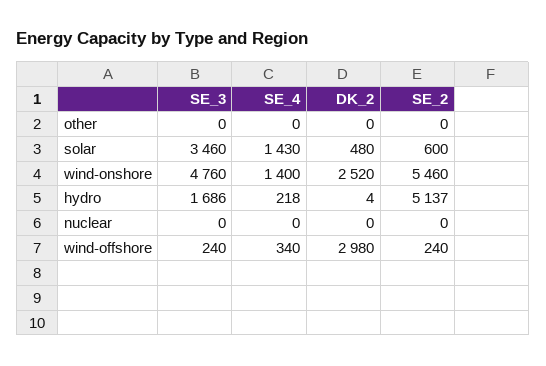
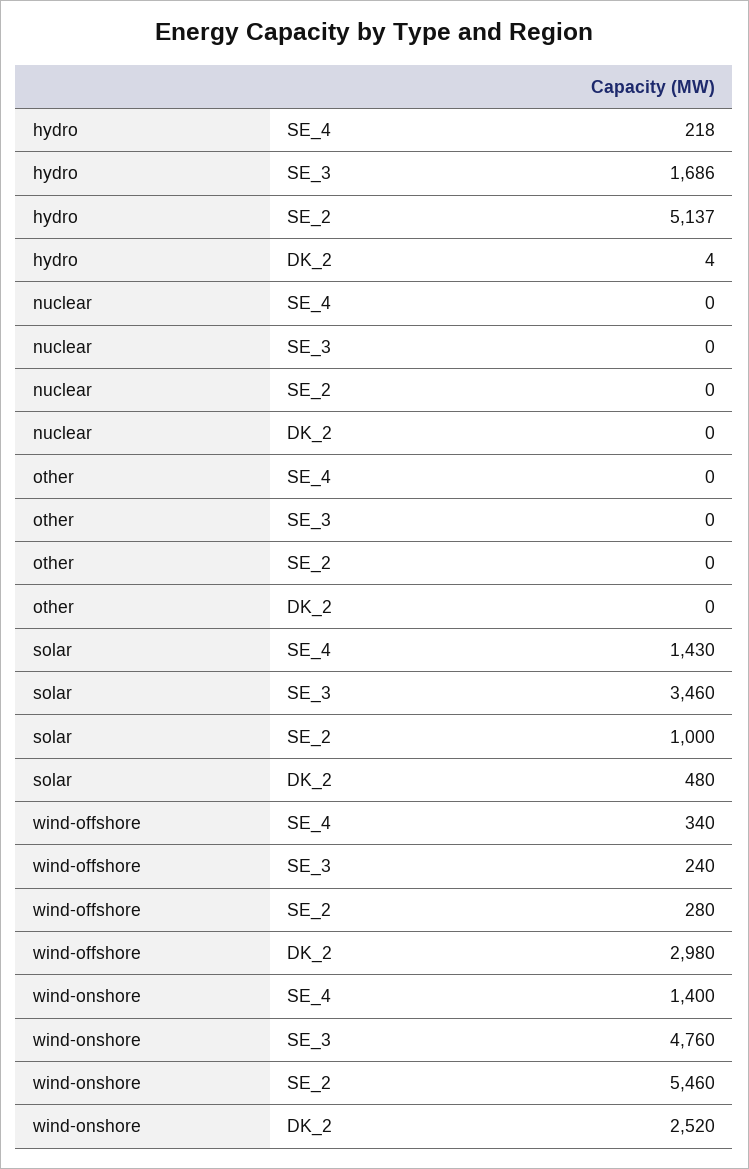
  {
    "SE_3": {
      "other": 0,
      "solar": 3460,
      "wind-onshore": 4760,
      "hydro": 1686,
      "nuclear": 0,
      "wind-offshore": 240
    },
    "SE_4": {
      "other": 0,
      "solar": 1430,
      "wind-onshore": 1400,
      "hydro": 218,
      "nuclear": 0,
      "wind-offshore": 340
    },
    "DK_2": {
      "other": 0,
      "solar": 480,
      "wind-onshore": 2520,
      "hydro": 4,
      "nuclear": 0,
      "wind-offshore": 2980
    },
    "SE_2": {
      "other": 0,
-     "solar": 600,
+     "solar": 1000,
      "wind-onshore": 5460,
      "hydro": 5137,
      "nuclear": 0,
-     "wind-offshore": 240
+     "wind-offshore": 280
    }
  }

